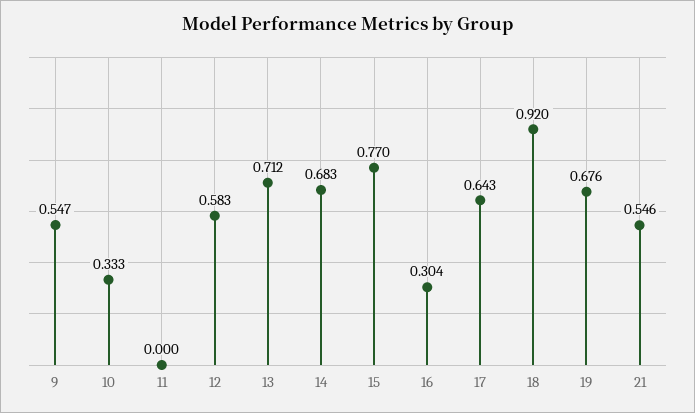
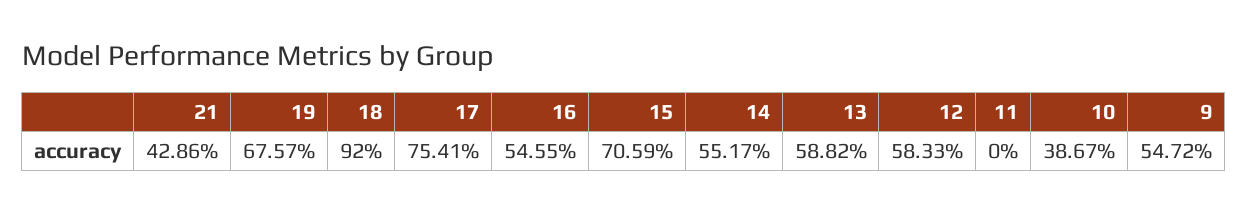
  {
    "9": 0.5472,
-   "10": 0.333,
+   "10": 0.3867,
    "11": 0,
    "12": 0.5833,
-   "13": 0.712,
+   "13": 0.5882,
-   "14": 0.683,
+   "14": 0.5517,
-   "15": 0.77,
+   "15": 0.7059,
-   "16": 0.304,
+   "16": 0.5455,
-   "17": 0.643,
+   "17": 0.7541,
    "18": 0.92,
    "19": 0.6757,
-   "21": 0.546
+   "21": 0.4286
  }

